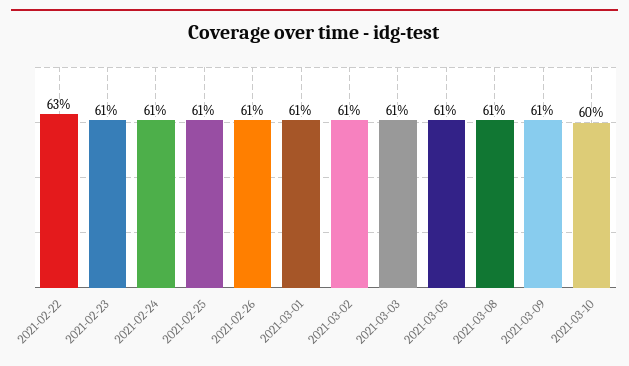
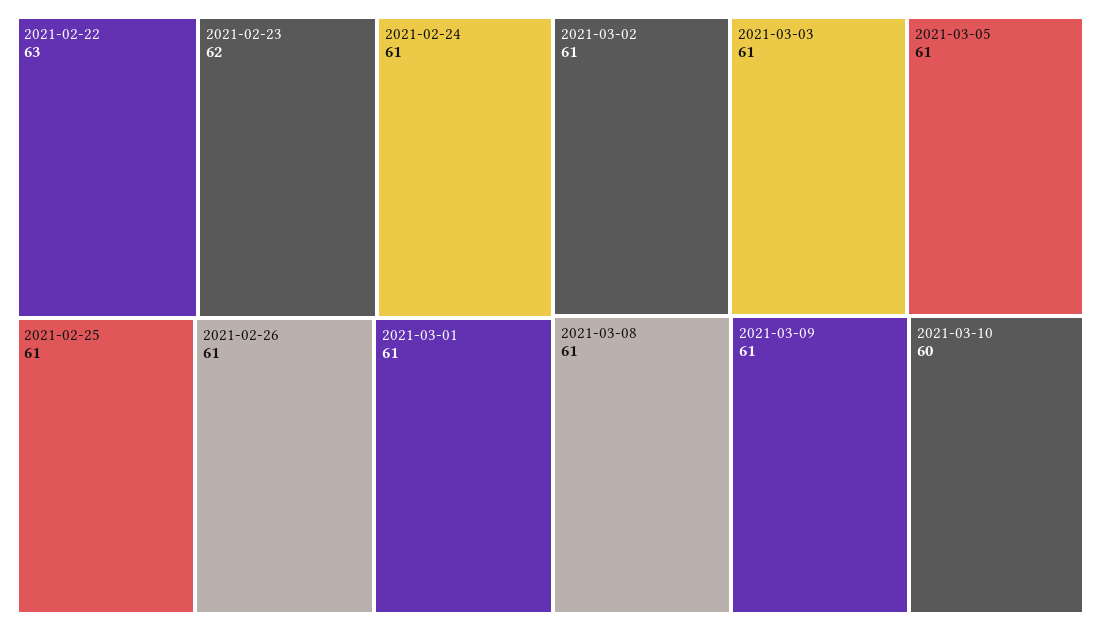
  {
    "2021-02-22": 63,
-   "2021-02-23": 61,
+   "2021-02-23": 62,
    "2021-02-24": 61,
    "2021-02-25": 61,
    "2021-02-26": 61,
    "2021-03-01": 61,
    "2021-03-02": 61,
    "2021-03-03": 61,
    "2021-03-05": 61,
    "2021-03-08": 61,
    "2021-03-09": 61,
    "2021-03-10": 60
  }

